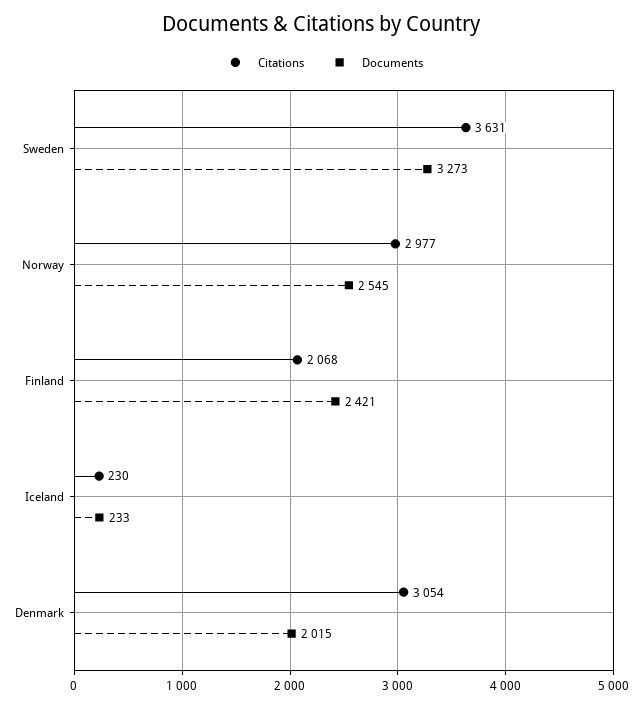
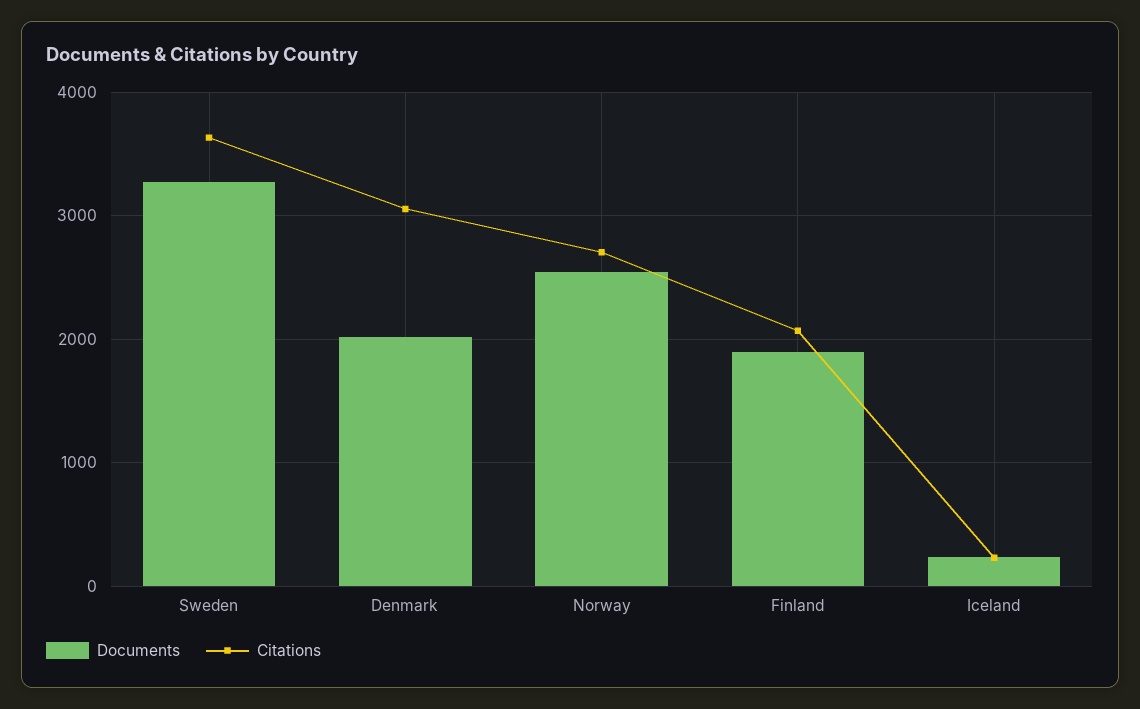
  {
    "Citations": {
      "Sweden": 3631,
-     "Norway": 2977,
+     "Norway": 2700,
      "Finland": 2068,
      "Iceland": 230,
      "Denmark": 3054
    },
    "Documents": {
      "Sweden": 3273,
      "Norway": 2545,
-     "Finland": 2421,
+     "Finland": 1900,
      "Iceland": 233,
      "Denmark": 2015
    }
  }

